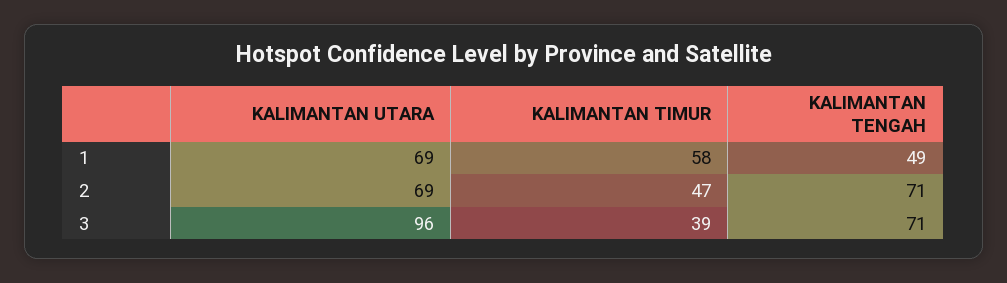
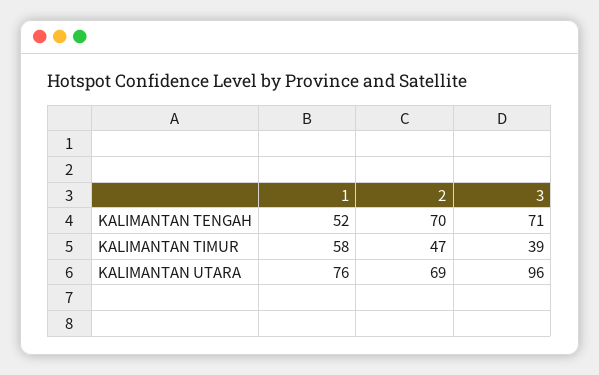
  {
    "KALIMANTAN UTARA": {
-     "1": 69,
+     "1": 76,
      "2": 69,
      "3": 96
    },
    "KALIMANTAN TIMUR": {
      "1": 58,
      "2": 47,
      "3": 39
    },
    "KALIMANTAN TENGAH": {
-     "1": 49,
+     "1": 52,
-     "2": 71,
+     "2": 70,
      "3": 71
    }
  }

